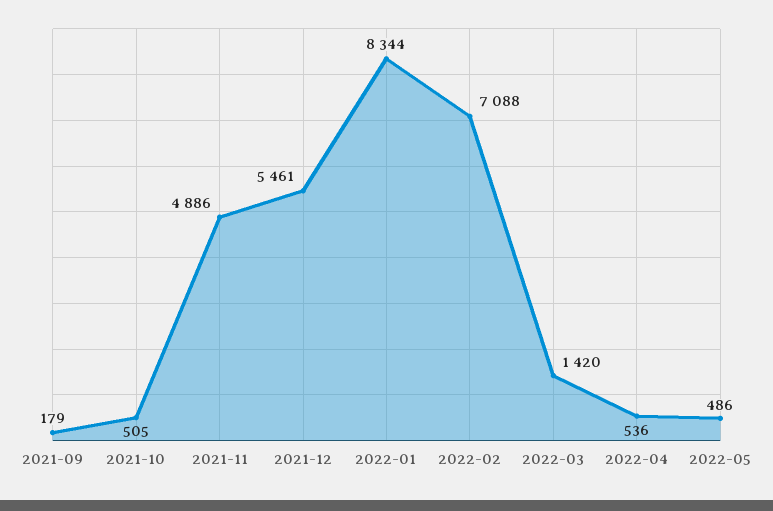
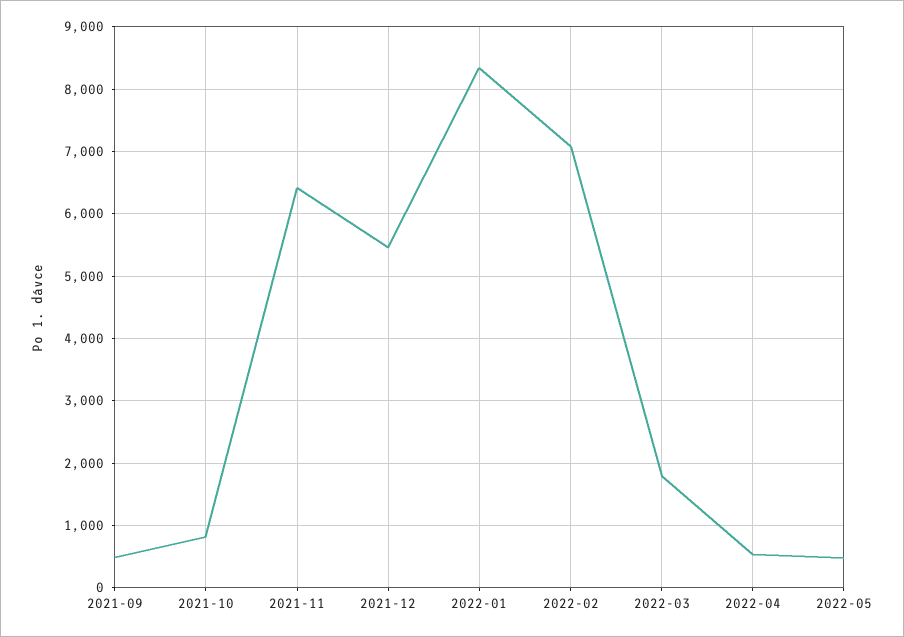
  {
-   "2021-09": 179,
+   "2021-09": 500,
-   "2021-10": 505,
+   "2021-10": 800,
-   "2021-11": 4886,
+   "2021-11": 6400,
    "2021-12": 5461,
    "2022-01": 8344,
    "2022-02": 7088,
-   "2022-03": 1420,
+   "2022-03": 1800,
    "2022-04": 536,
    "2022-05": 486
  }

